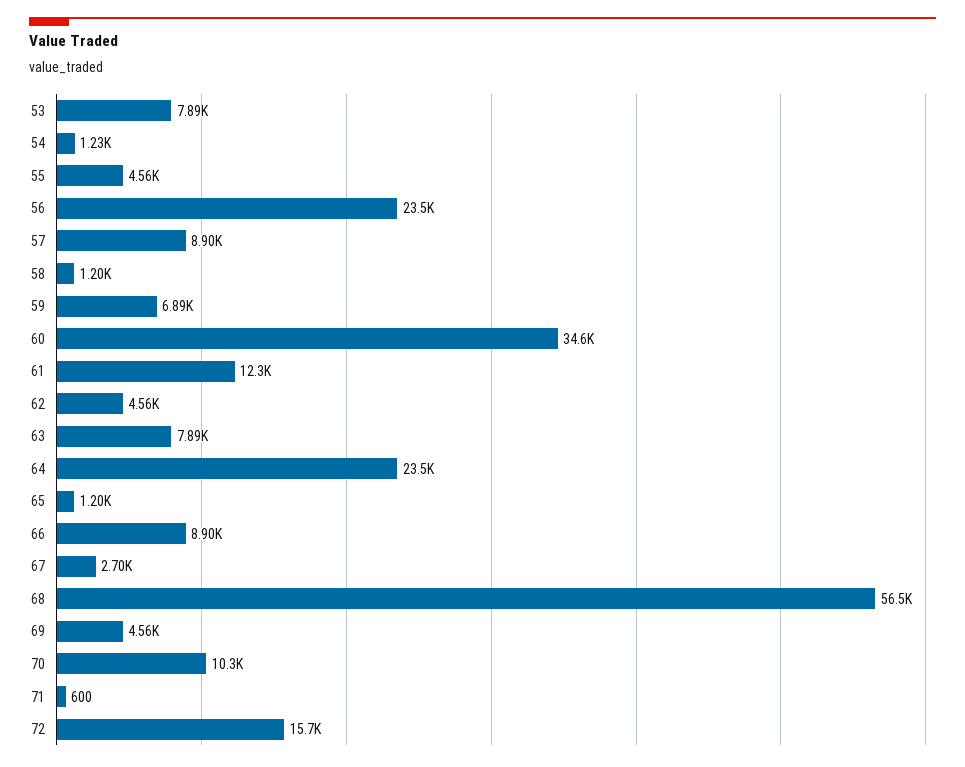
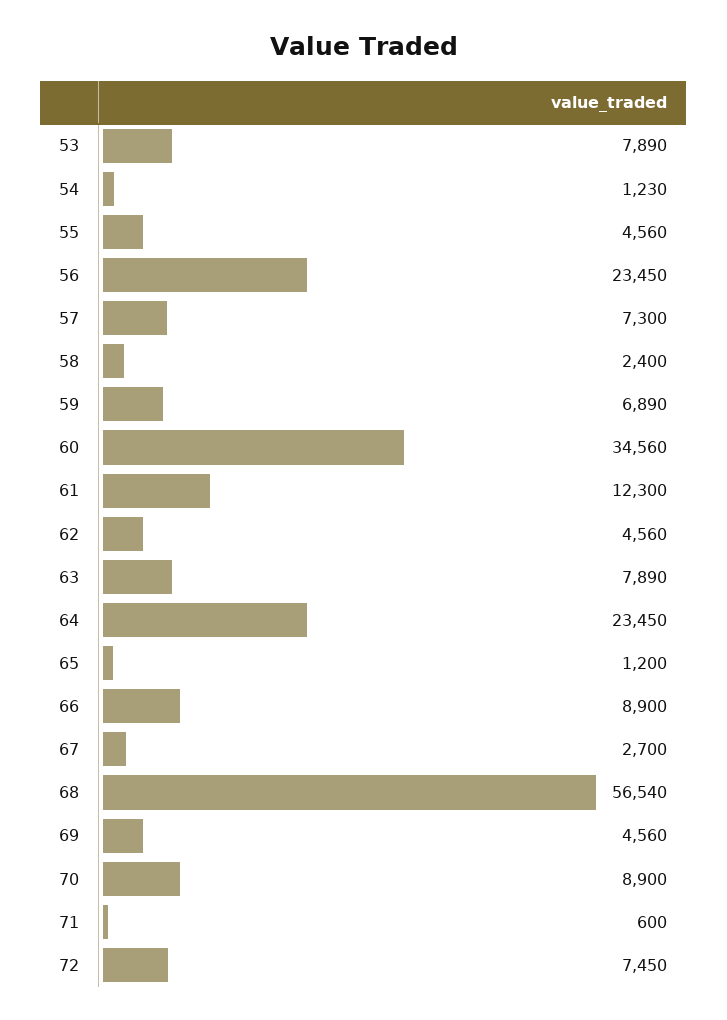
  {
    "53": 7890,
    "54": 1230,
    "55": 4560,
    "56": 23450,
-   "57": 8900,
+   "57": 7300,
-   "58": 1200,
+   "58": 2400,
    "59": 6890,
    "60": 34560,
    "61": 12300,
    "62": 4560,
    "63": 7890,
    "64": 23450,
    "65": 1200,
    "66": 8900,
    "67": 2700,
    "68": 56540,
    "69": 4560,
-   "70": 10300,
+   "70": 8900,
    "71": 600,
-   "72": 15700
+   "72": 7450
  }

